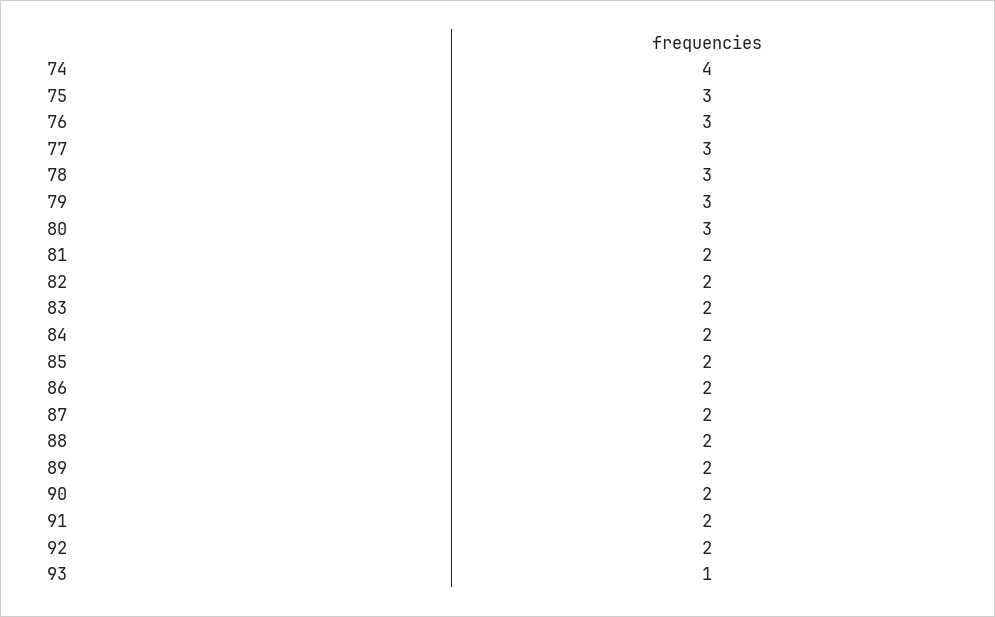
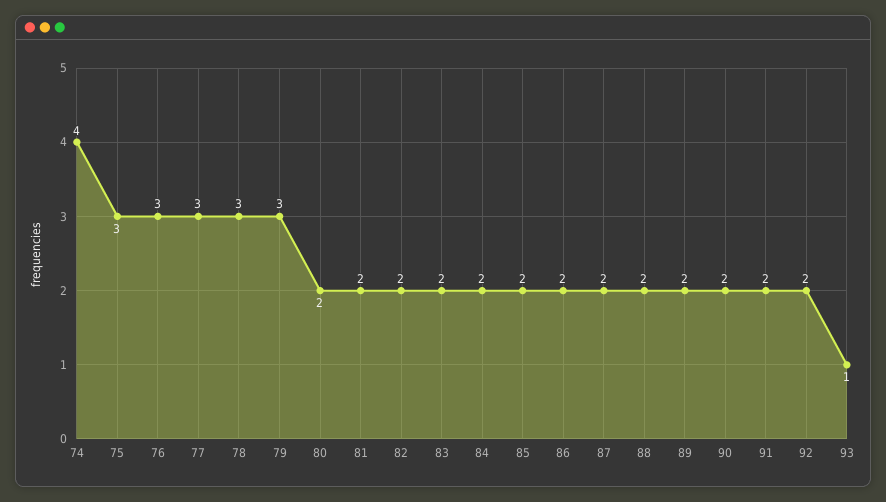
  {
    "74": 4,
    "75": 3,
    "76": 3,
    "77": 3,
    "78": 3,
    "79": 3,
-   "80": 3,
+   "80": 2,
    "81": 2,
    "82": 2,
    "83": 2,
    "84": 2,
    "85": 2,
    "86": 2,
    "87": 2,
    "88": 2,
    "89": 2,
    "90": 2,
    "91": 2,
    "92": 2,
    "93": 1
  }

